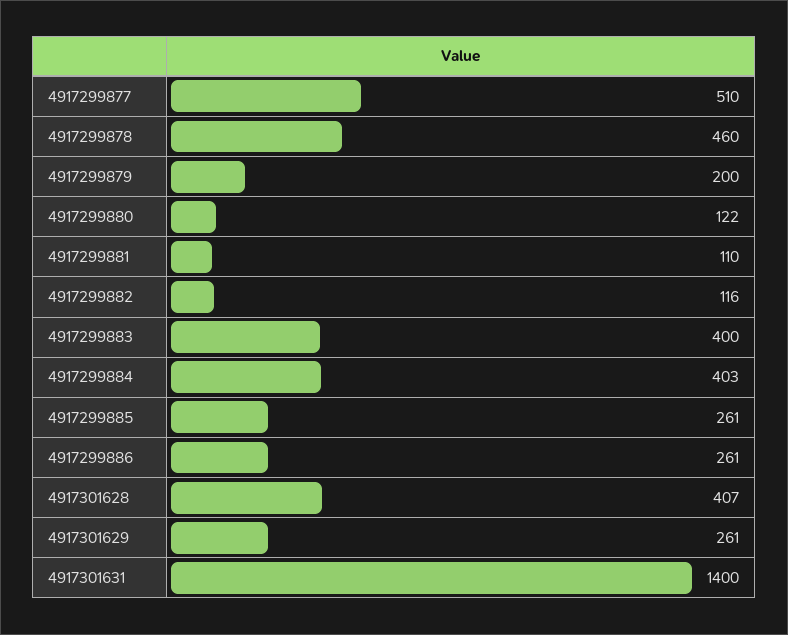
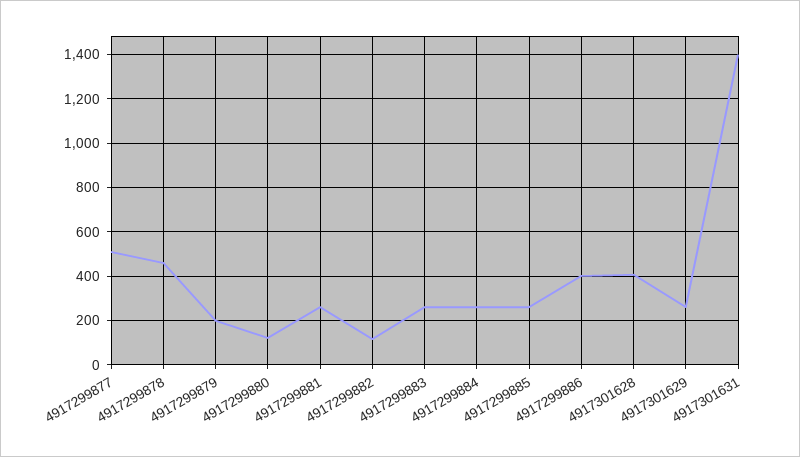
  {
    "4917299877": 510,
    "4917299878": 460,
    "4917299879": 200,
    "4917299880": 122,
-   "4917299881": 110,
+   "4917299881": 250,
    "4917299882": 116,
-   "4917299883": 400,
+   "4917299883": 250,
-   "4917299884": 403,
+   "4917299884": 250,
    "4917299885": 261,
-   "4917299886": 261,
+   "4917299886": 400,
    "4917301628": 407,
    "4917301629": 261,
    "4917301631": 1400
  }

